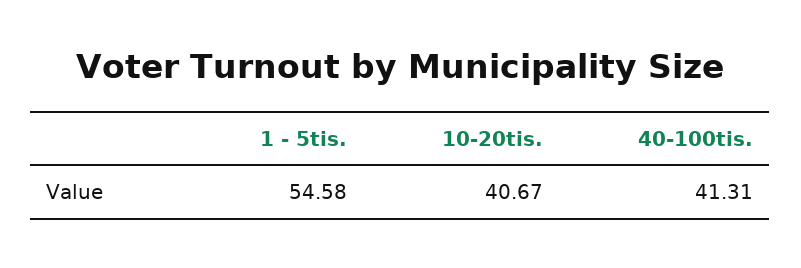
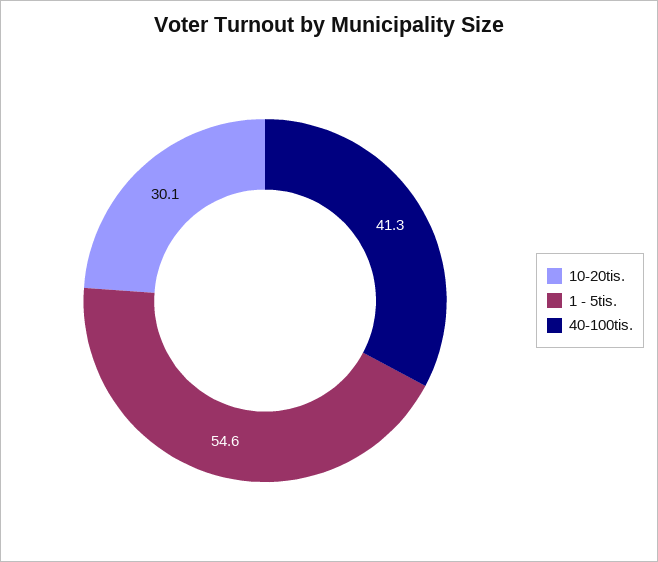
  {
    "1 - 5tis.": 54.58,
-   "10-20tis.": 40.67,
+   "10-20tis.": 30.1,
    "40-100tis.": 41.31
  }

